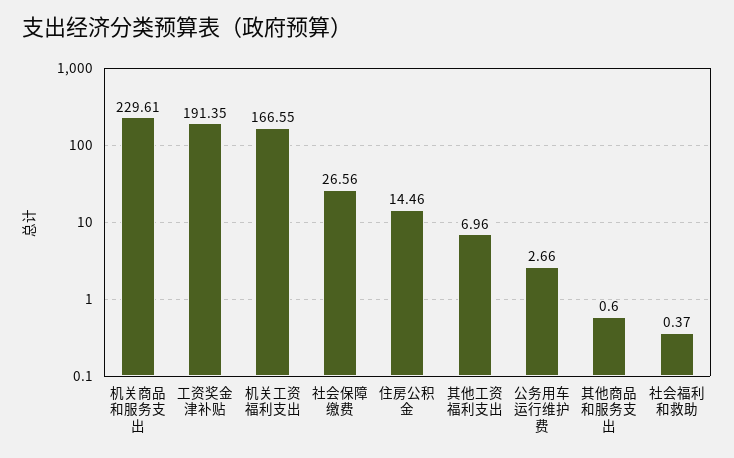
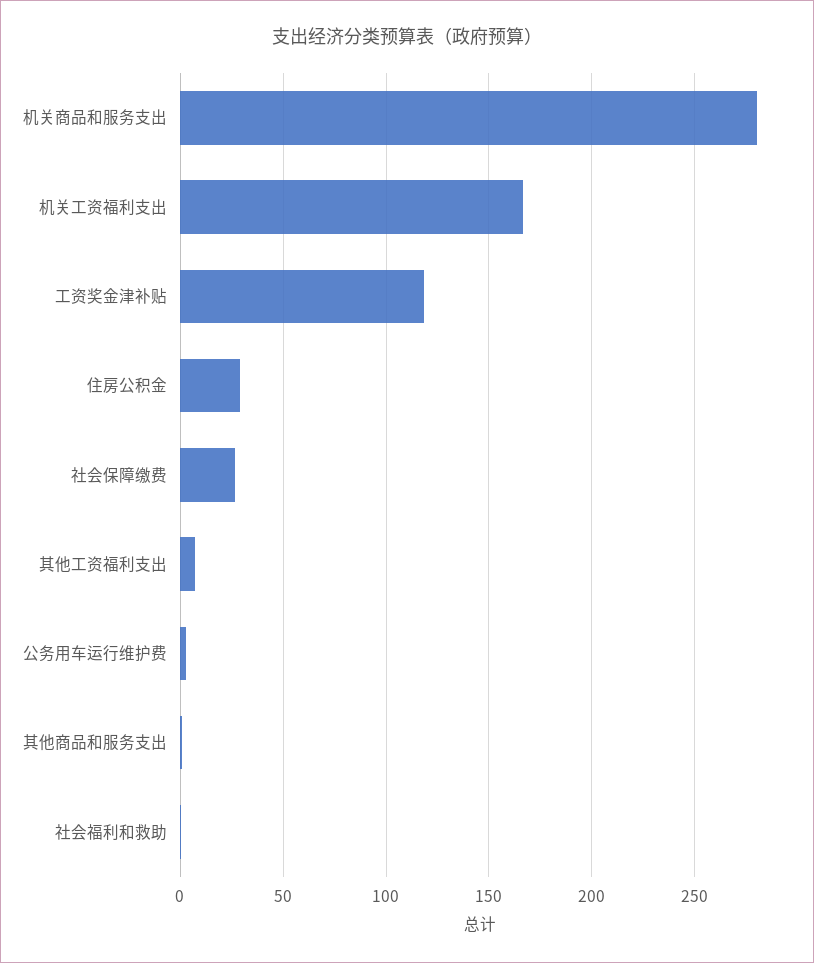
  {
-   "机关商品和服务支出": 229.61,
+   "机关商品和服务支出": 280,
-   "工资奖金津补贴": 191.35,
+   "工资奖金津补贴": 120,
    "机关工资福利支出": 166.55,
    "社会保障缴费": 26.56,
-   "住房公积金": 14.46,
+   "住房公积金": 30,
    "其他工资福利支出": 6.96,
    "公务用车运行维护费": 2.66,
    "其他商品和服务支出": 0.6,
    "社会福利和救助": 0.37
  }

